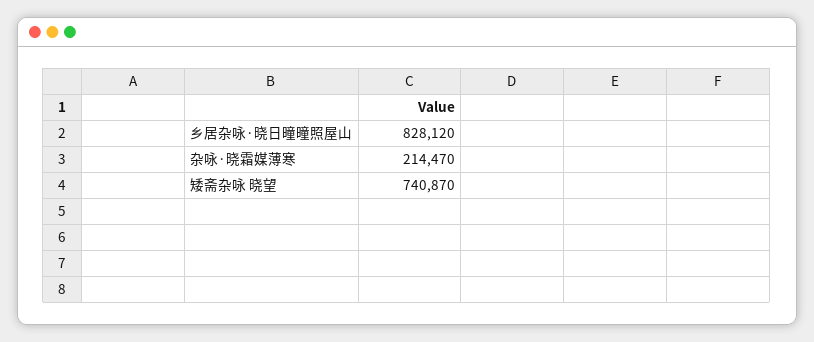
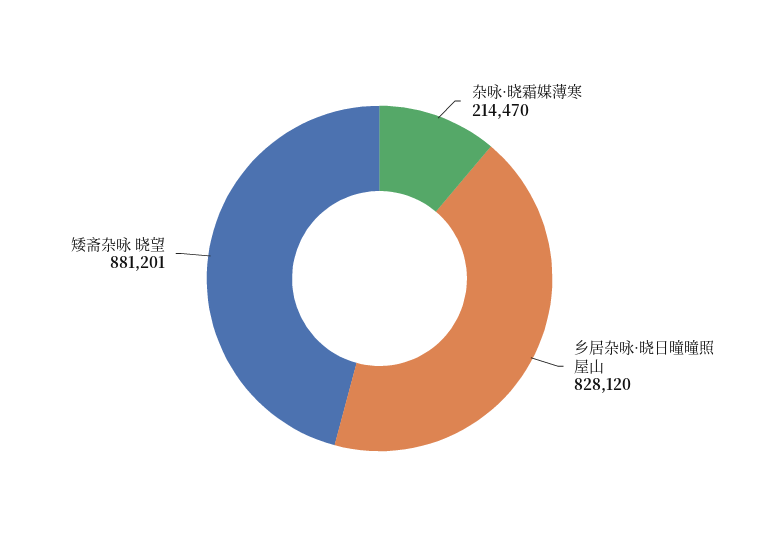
  {
    "乡居杂咏·晓日曈曈照屋山": 828120,
    "杂咏·晓霜媒薄寒": 214470,
-   "矮斋杂咏 晓望": 740870
+   "矮斋杂咏 晓望": 881201
  }

